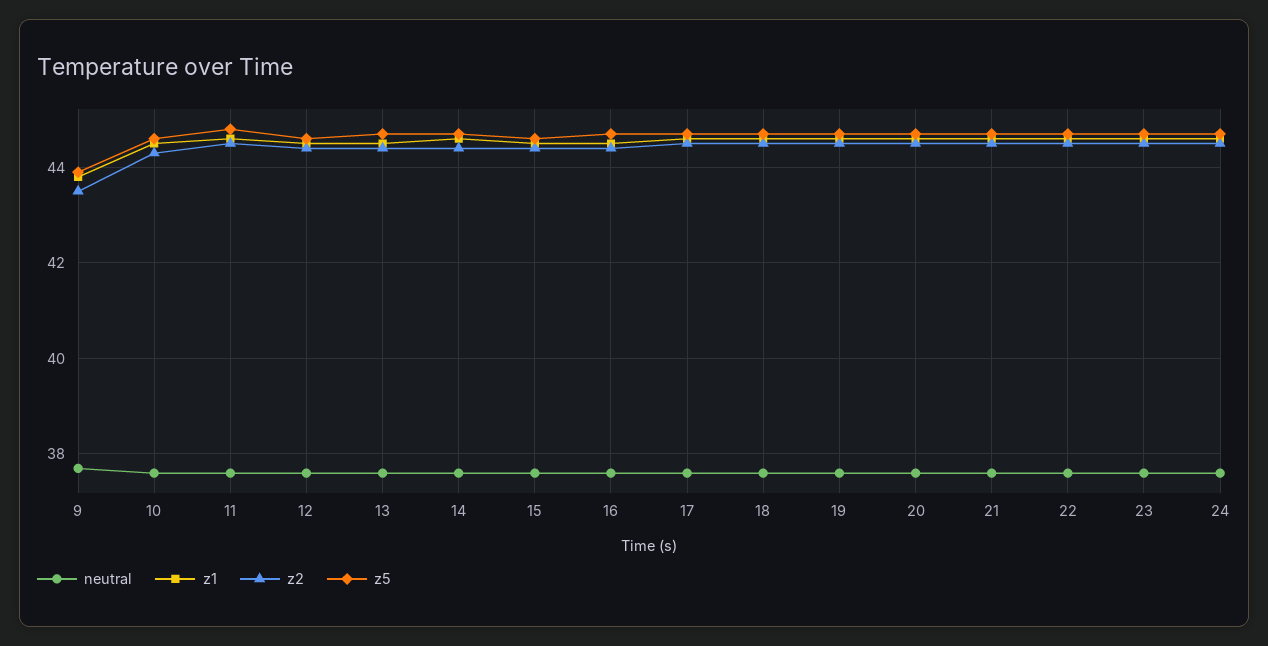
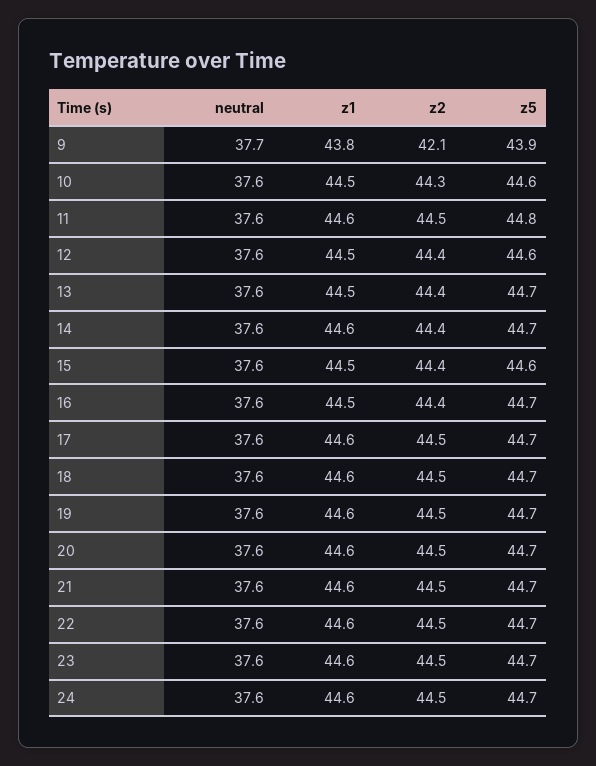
  {
    "neutral": {
      "9": 37.7,
      "10": 37.6,
      "11": 37.6,
      "12": 37.6,
      "13": 37.6,
      "14": 37.6,
      "15": 37.6,
      "16": 37.6,
      "17": 37.6,
      "18": 37.6,
      "19": 37.6,
      "20": 37.6,
      "21": 37.6,
      "22": 37.6,
      "23": 37.6,
      "24": 37.6
    },
    "z1": {
      "9": 43.8,
      "10": 44.5,
      "11": 44.6,
      "12": 44.5,
      "13": 44.5,
      "14": 44.6,
      "15": 44.5,
      "16": 44.5,
      "17": 44.6,
      "18": 44.6,
      "19": 44.6,
      "20": 44.6,
      "21": 44.6,
      "22": 44.6,
      "23": 44.6,
      "24": 44.6
    },
    "z2": {
-     "9": 43.5,
+     "9": 42.1,
      "10": 44.3,
      "11": 44.5,
      "12": 44.4,
      "13": 44.4,
      "14": 44.4,
      "15": 44.4,
      "16": 44.4,
      "17": 44.5,
      "18": 44.5,
      "19": 44.5,
      "20": 44.5,
      "21": 44.5,
      "22": 44.5,
      "23": 44.5,
      "24": 44.5
    },
    "z5": {
      "9": 43.9,
      "10": 44.6,
      "11": 44.8,
      "12": 44.6,
      "13": 44.7,
      "14": 44.7,
      "15": 44.6,
      "16": 44.7,
      "17": 44.7,
      "18": 44.7,
      "19": 44.7,
      "20": 44.7,
      "21": 44.7,
      "22": 44.7,
      "23": 44.7,
      "24": 44.7
    }
  }

